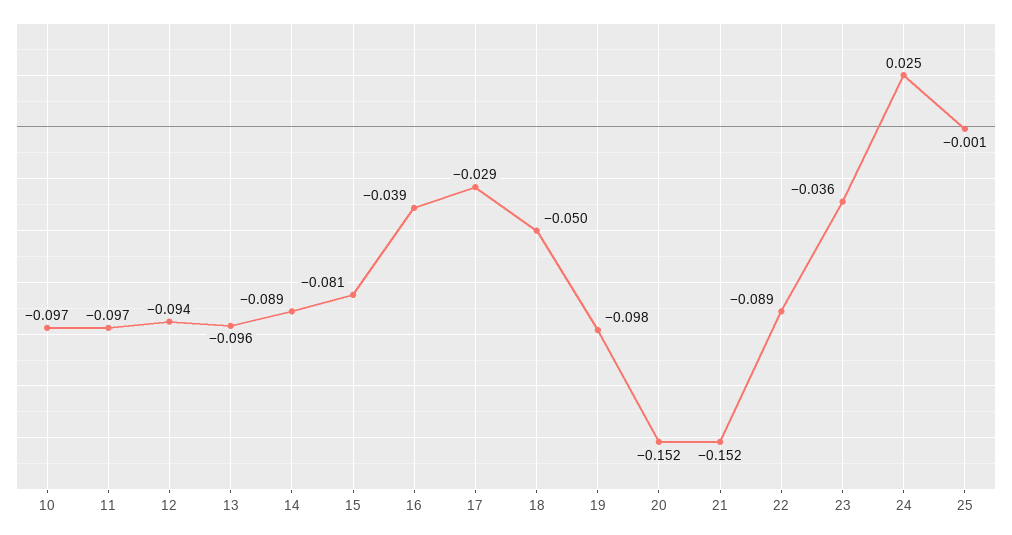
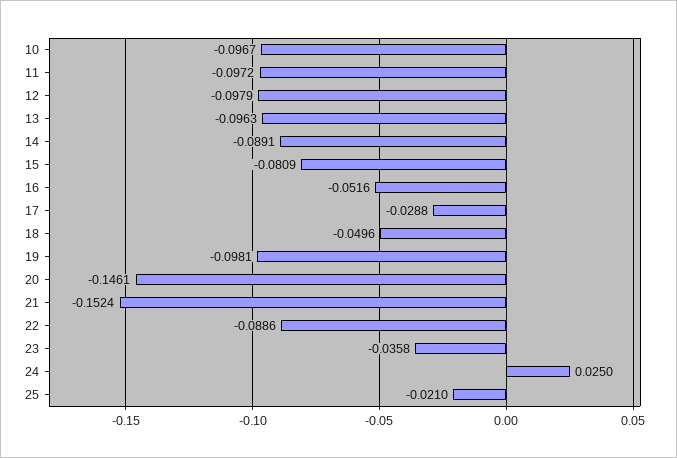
  {
    "10": -0.0967,
    "11": -0.0972,
-   "12": -0.094,
+   "12": -0.0979,
    "13": -0.0963,
    "14": -0.0891,
    "15": -0.0809,
-   "16": -0.039,
+   "16": -0.0516,
    "17": -0.0288,
    "18": -0.0496,
    "19": -0.0981,
-   "20": -0.152,
+   "20": -0.1461,
    "21": -0.1524,
    "22": -0.0886,
    "23": -0.0358,
    "24": 0.025,
-   "25": -0.001
+   "25": -0.021
  }

